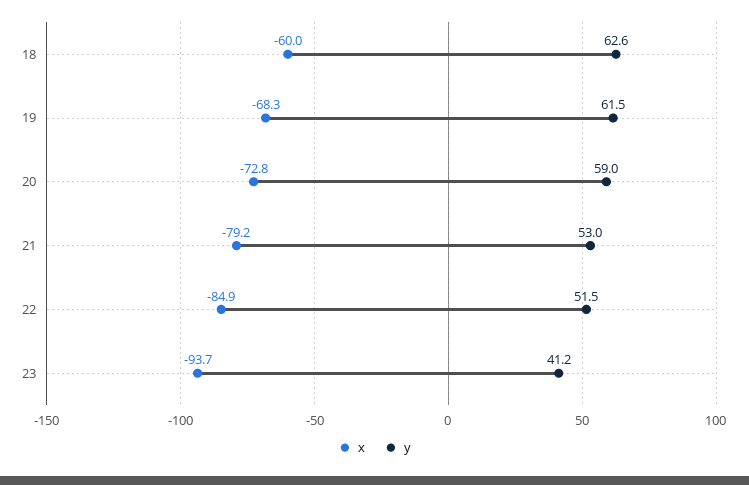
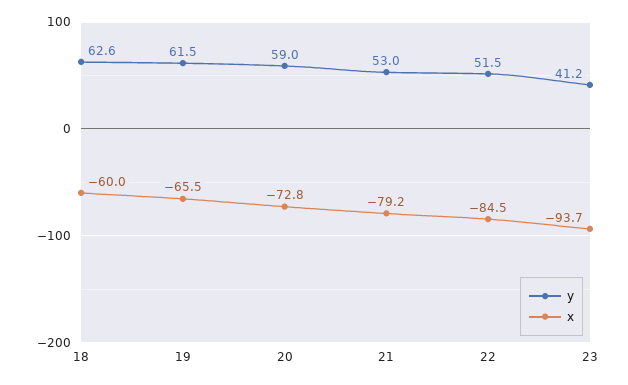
  {
    "x": {
      "18": -60,
-     "19": -68.3,
+     "19": -65.5,
      "20": -72.8,
      "21": -79.2,
-     "22": -84.9,
+     "22": -84.5,
      "23": -93.7
    },
    "y": {
      "18": 62.6,
      "19": 61.5,
      "20": 59,
      "21": 53,
      "22": 51.5,
      "23": 41.2
    }
  }

